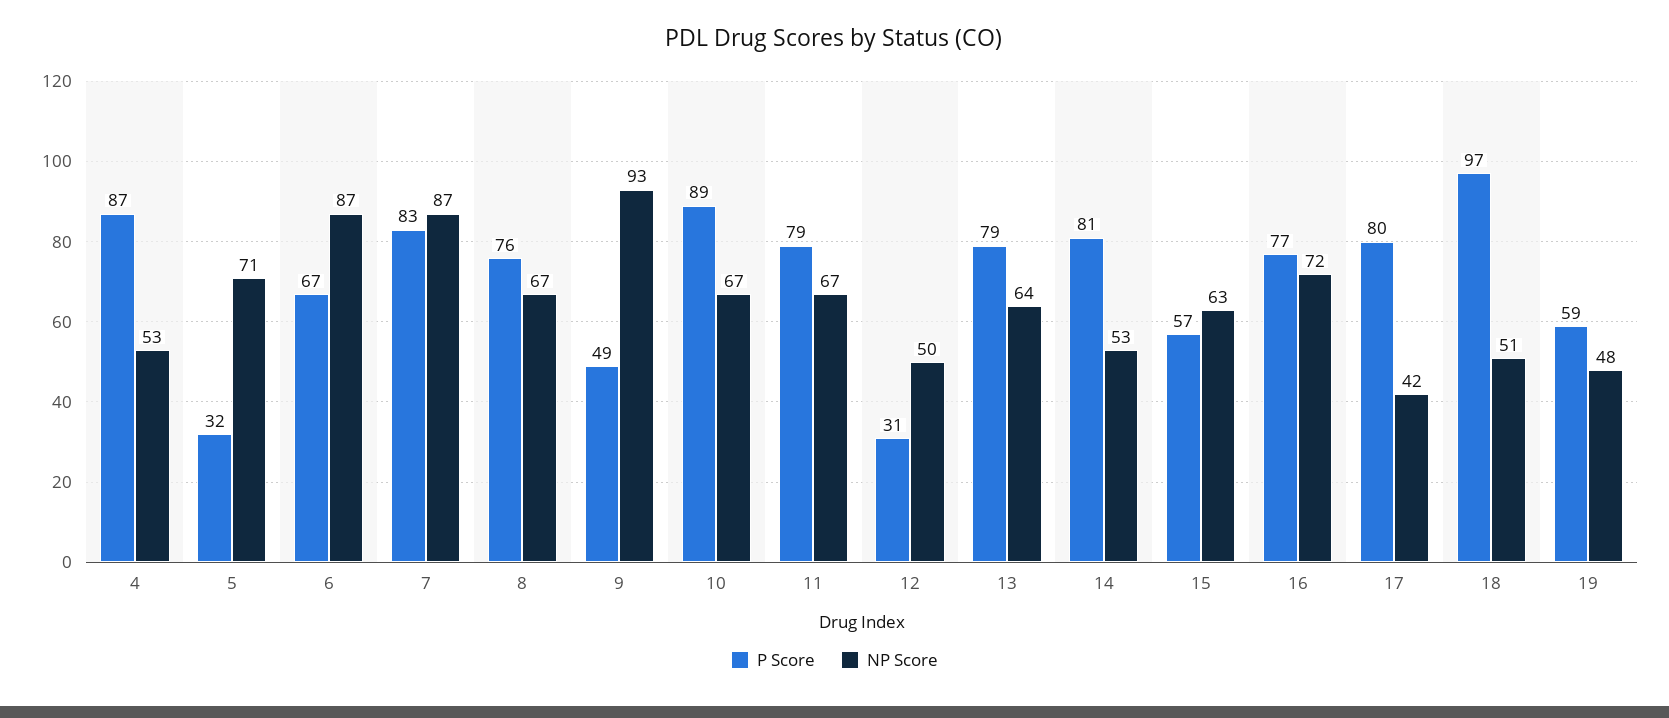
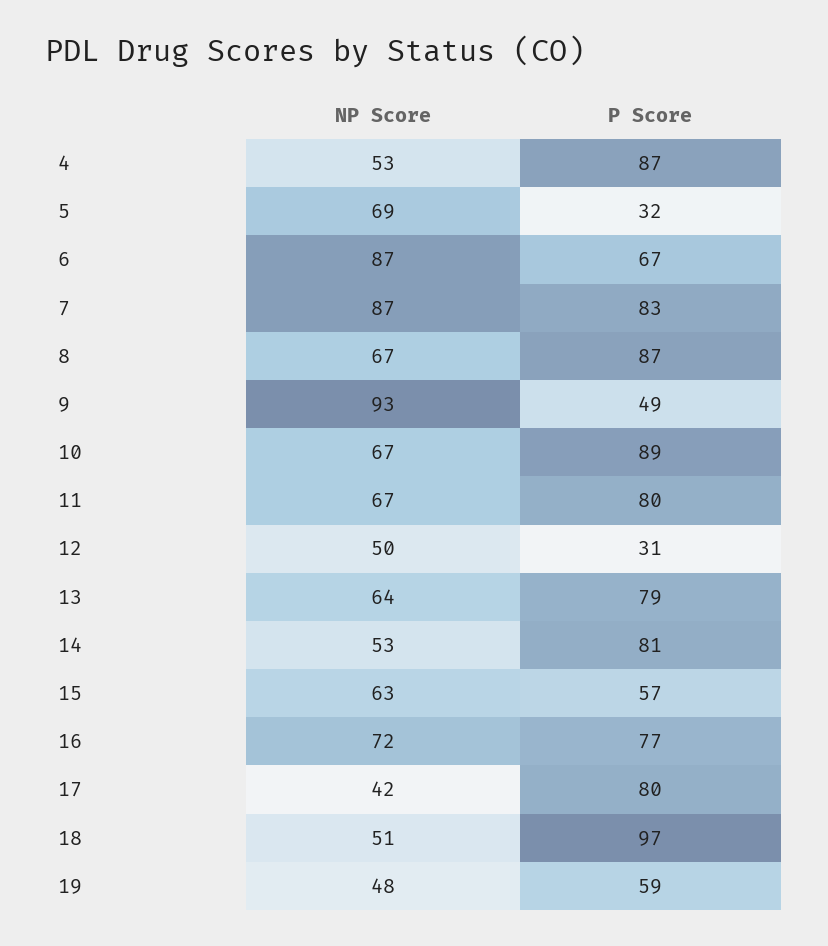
  {
    "P Score": {
      "4": 87,
      "5": 32,
      "6": 67,
      "7": 83,
-     "8": 76,
+     "8": 87,
      "9": 49,
      "10": 89,
-     "11": 79,
+     "11": 80,
      "12": 31,
      "13": 79,
      "14": 81,
      "15": 57,
      "16": 77,
      "17": 80,
      "18": 97,
      "19": 59
    },
    "NP Score": {
      "4": 53,
-     "5": 71,
+     "5": 69,
      "6": 87,
      "7": 87,
      "8": 67,
      "9": 93,
      "10": 67,
      "11": 67,
      "12": 50,
      "13": 64,
      "14": 53,
      "15": 63,
      "16": 72,
      "17": 42,
      "18": 51,
      "19": 48
    }
  }

